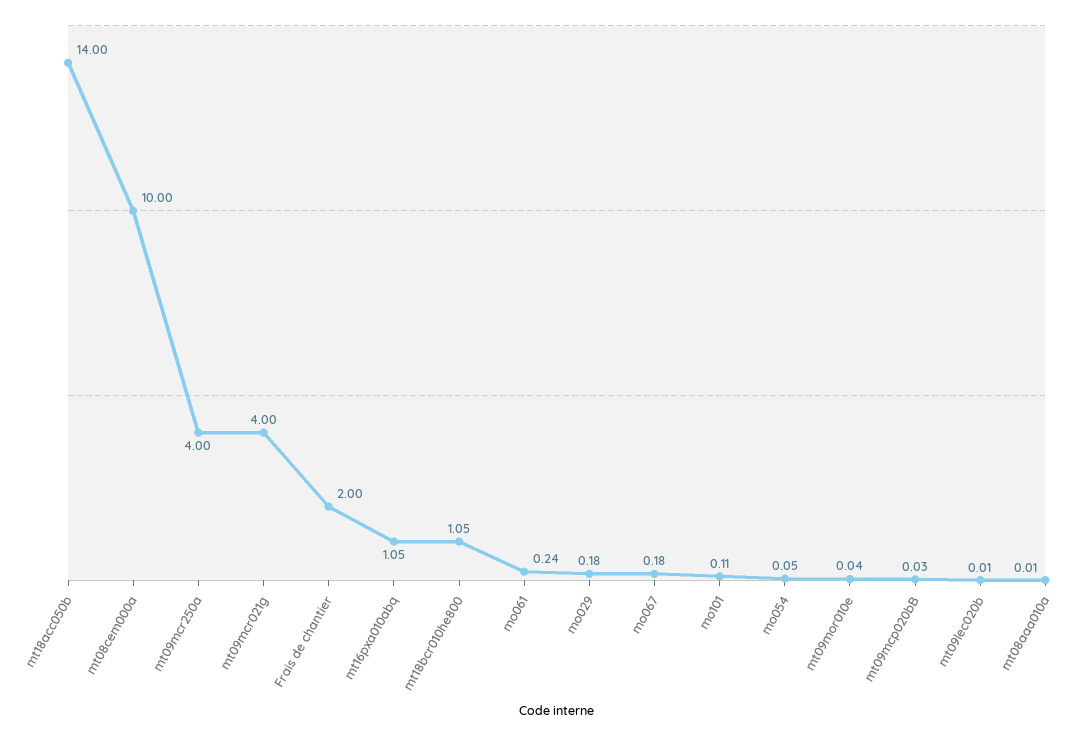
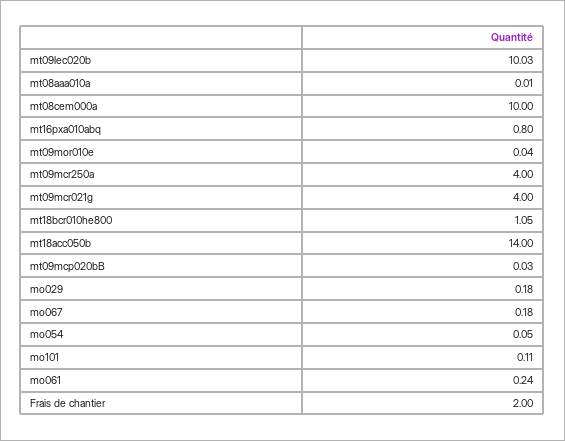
  {
    "mt18acc050b": 14,
    "mt08cem000a": 10,
    "mt09mcr250a": 4,
    "mt09mcr021g": 4,
    "Frais de chantier": 2,
-   "mt16pxa010abq": 1.05,
+   "mt16pxa010abq": 0.8,
    "mt18bcr010he800": 1.05,
    "mo061": 0.24,
    "mo029": 0.18,
    "mo067": 0.18,
    "mo101": 0.11,
    "mo054": 0.05,
    "mt09mor010e": 0.04,
    "mt09mcp020bB": 0.03,
-   "mt09lec020b": 0.01,
+   "mt09lec020b": 10.03,
    "mt08aaa010a": 0.01
  }

